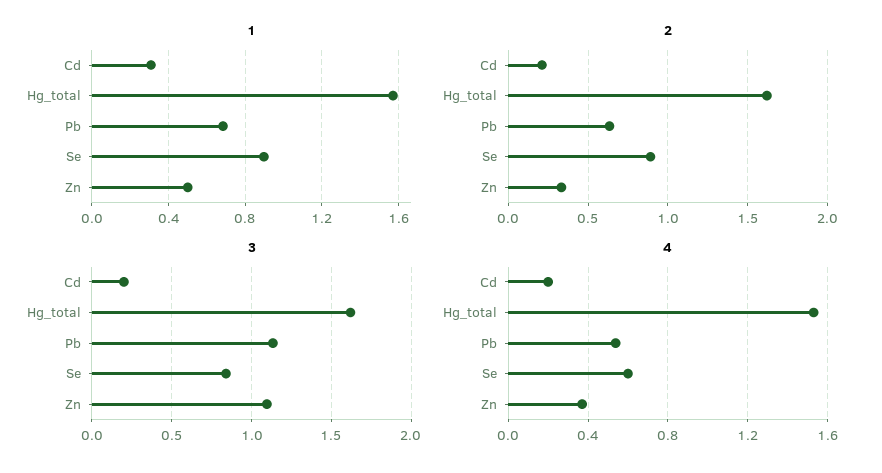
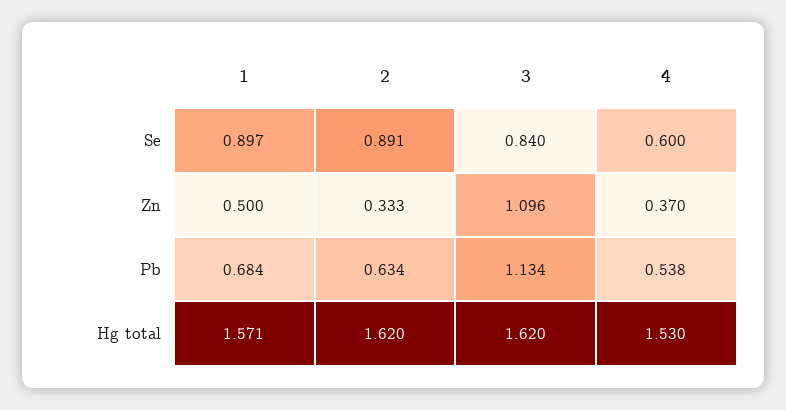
  {
    "1": {
-     "Cd": 0.3,
      "Hg_total": 1.571,
      "Pb": 0.684,
      "Se": 0.897,
      "Zn": 0.5
    },
    "2": {
-     "Cd": 0.2,
      "Hg_total": 1.62,
      "Pb": 0.634,
      "Se": 0.891,
      "Zn": 0.333
    },
    "3": {
-     "Cd": 0.2,
      "Hg_total": 1.62,
      "Pb": 1.134,
      "Se": 0.84,
      "Zn": 1.096
    },
    "4": {
-     "Cd": 0.2,
      "Hg_total": 1.53,
      "Pb": 0.538,
      "Se": 0.6,
      "Zn": 0.37
    }
  }

